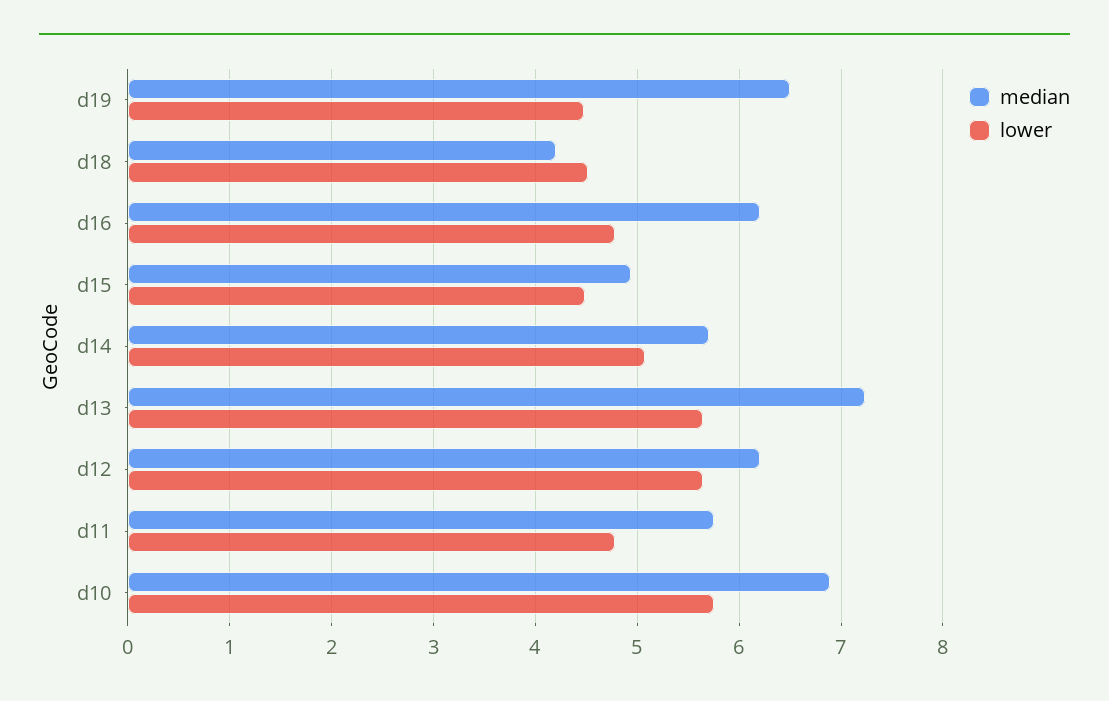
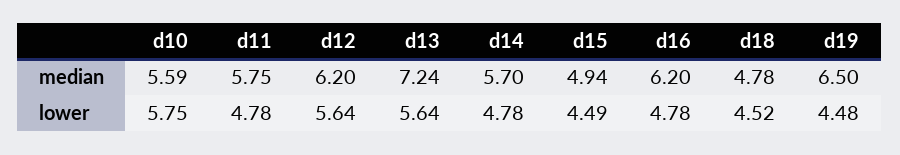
  {
    "median": {
      "d19": 6.5,
-     "d18": 4.2,
+     "d18": 4.78,
      "d16": 6.2,
      "d15": 4.94,
      "d14": 5.7,
      "d13": 7.24,
      "d12": 6.2,
      "d11": 5.75,
-     "d10": 6.9
+     "d10": 5.59
    },
    "lower": {
      "d19": 4.48,
      "d18": 4.52,
      "d16": 4.78,
      "d15": 4.49,
-     "d14": 5.1,
+     "d14": 4.78,
      "d13": 5.64,
      "d12": 5.64,
      "d11": 4.78,
      "d10": 5.75
    }
  }

